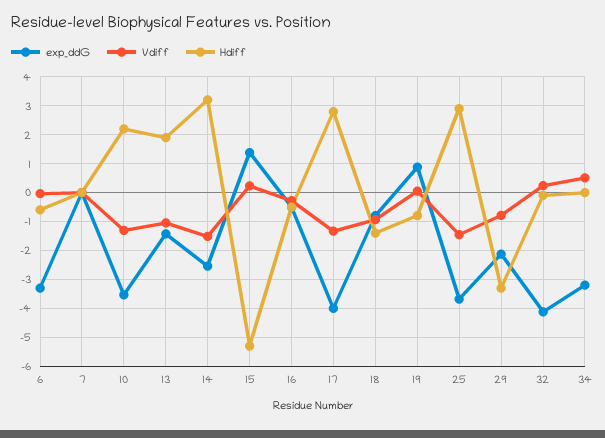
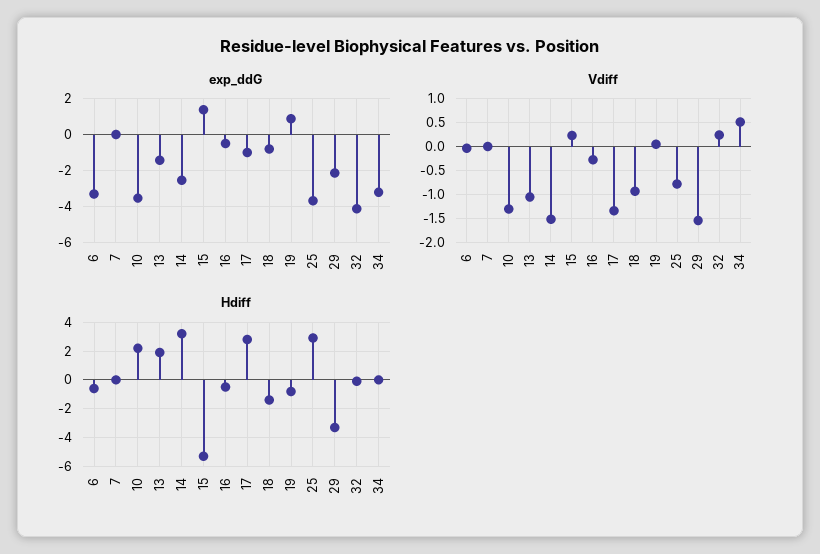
  {
    "exp_ddG": {
      "6": -3.25,
      "7": 0,
      "10": -3.5,
      "13": -1.5,
      "14": -2.5,
      "15": 1.5,
      "16": -0.5,
-     "17": -4,
+     "17": -1,
      "18": -0.75,
      "19": 1,
      "25": -3.75,
      "29": -2.25,
      "32": -4,
      "34": -3.25
    },
    "Vdiff": {
      "6": 0,
      "7": 0,
      "10": -1.25,
      "13": -1,
      "14": -1.5,
      "15": 0.25,
      "16": -0.25,
      "17": -1.25,
      "18": -1,
      "19": 0,
-     "25": -1.5,
+     "25": -0.75,
-     "29": -0.75,
+     "29": -1.5,
      "32": 0.25,
      "34": 0.5
    },
    "Hdiff": {
      "6": -0.5,
      "7": 0,
      "10": 2.25,
      "13": 2,
      "14": 3.25,
      "15": -5.25,
      "16": -0.5,
      "17": 2.75,
      "18": -1.5,
      "19": -0.75,
      "25": 3,
      "29": -3.25,
      "32": 0,
      "34": 0
    }
  }

